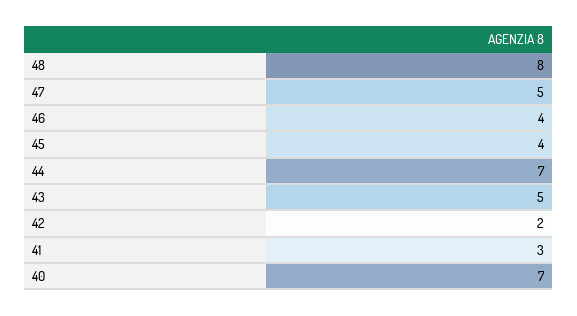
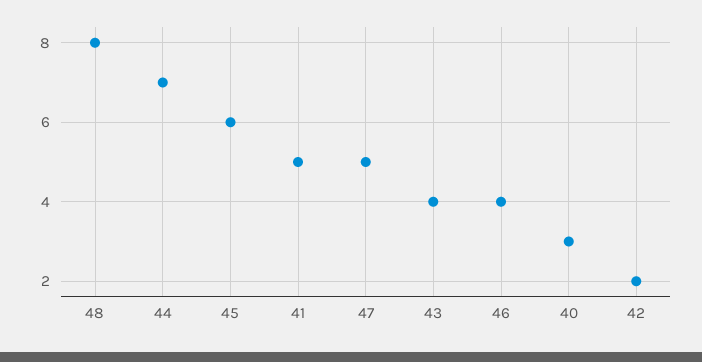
  {
    "48": 8,
    "47": 5,
    "46": 4,
-   "45": 4,
+   "45": 6,
    "44": 7,
-   "43": 5,
+   "43": 4,
    "42": 2,
-   "41": 3,
+   "41": 5,
-   "40": 7
+   "40": 3
  }

